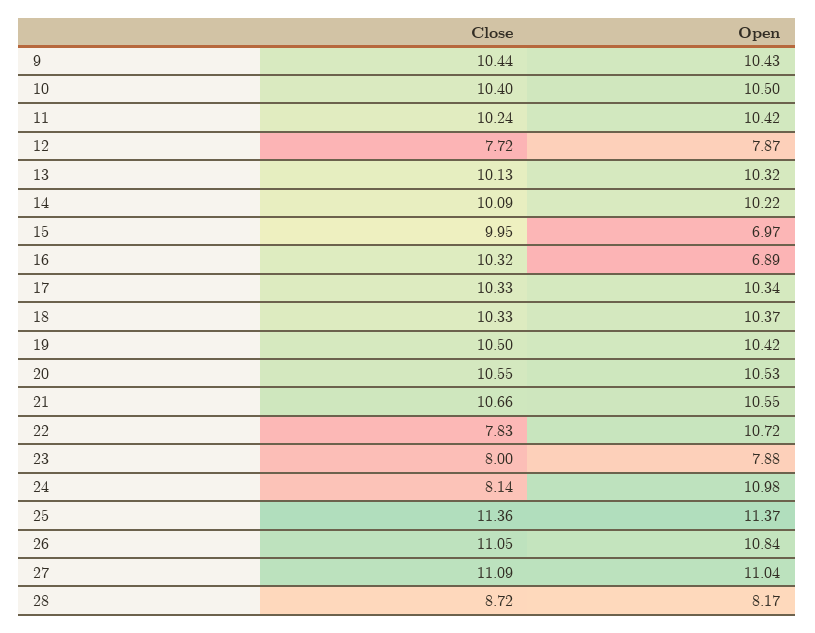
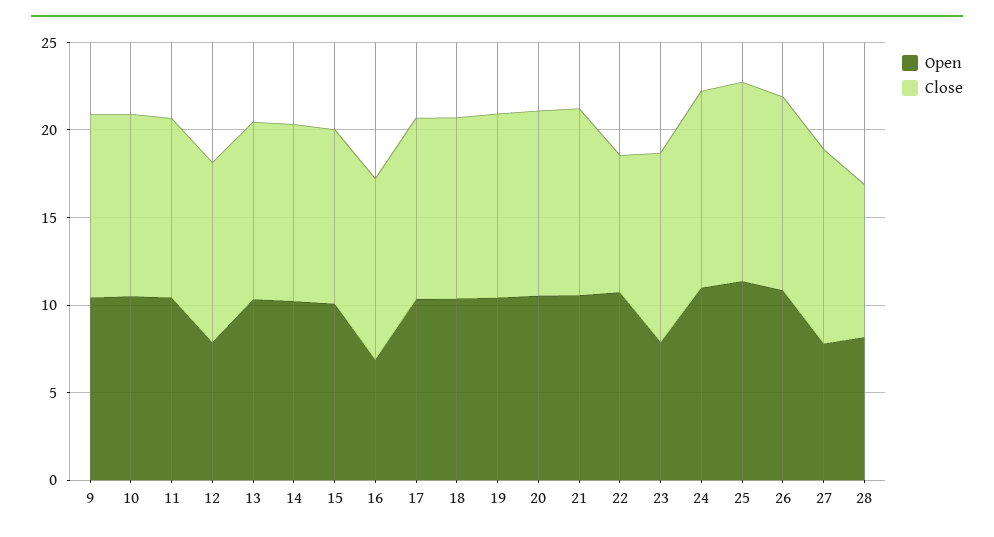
  {
    "Close": {
      "9": 10.44,
      "10": 10.4,
      "11": 10.24,
-     "12": 7.72,
+     "12": 10,
      "13": 10.13,
      "14": 10.09,
      "15": 9.95,
      "16": 10.32,
      "17": 10.33,
      "18": 10.33,
      "19": 10.5,
      "20": 10.55,
      "21": 10.66,
      "22": 7.83,
-     "23": 8,
+     "23": 11,
-     "24": 8.14,
+     "24": 11,
      "25": 11.36,
      "26": 11.05,
      "27": 11.09,
      "28": 8.72
    },
    "Open": {
      "9": 10.43,
      "10": 10.5,
      "11": 10.42,
      "12": 7.87,
      "13": 10.32,
      "14": 10.22,
-     "15": 6.97,
+     "15": 10,
      "16": 6.89,
      "17": 10.34,
      "18": 10.37,
      "19": 10.42,
      "20": 10.53,
      "21": 10.55,
      "22": 10.72,
      "23": 7.88,
      "24": 10.98,
      "25": 11.37,
      "26": 10.84,
-     "27": 11.04,
+     "27": 8,
      "28": 8.17
    }
  }

